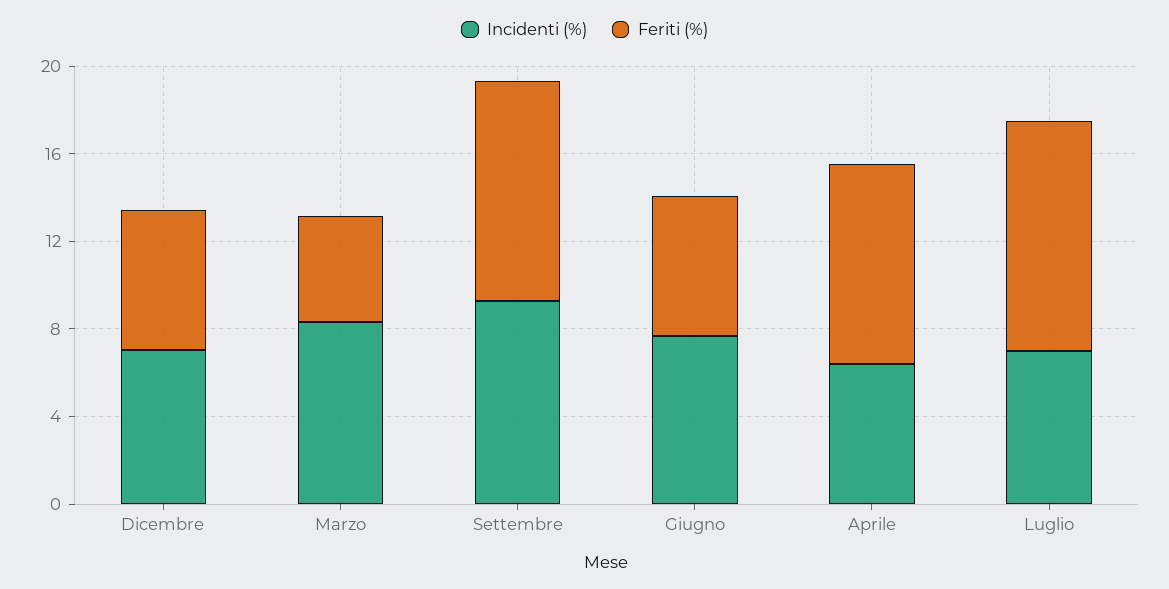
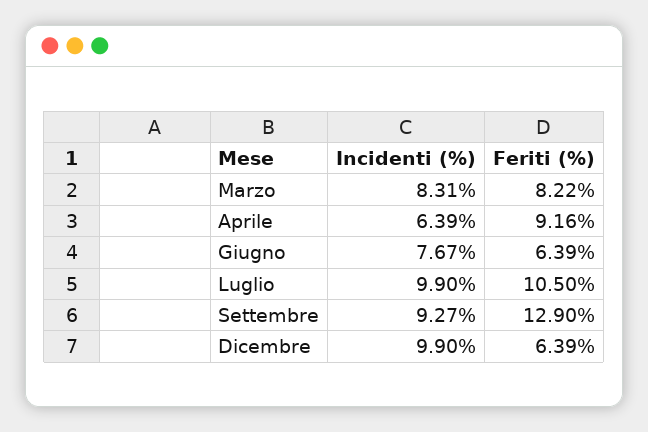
  {
    "Incidenti (%)": {
-     "Dicembre": 7,
+     "Dicembre": 9.9,
      "Marzo": 8.31,
      "Settembre": 9.27,
      "Giugno": 7.67,
      "Aprile": 6.39,
-     "Luglio": 7
+     "Luglio": 9.9
    },
    "Feriti (%)": {
      "Dicembre": 6.39,
-     "Marzo": 5,
+     "Marzo": 8.22,
-     "Settembre": 10,
+     "Settembre": 12.9,
      "Giugno": 6.39,
      "Aprile": 9.16,
      "Luglio": 10.5
    }
  }

